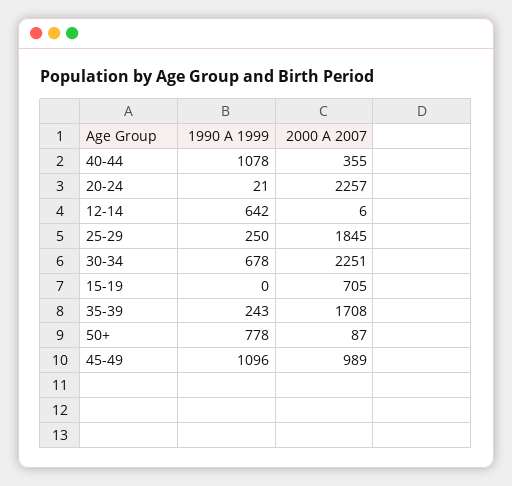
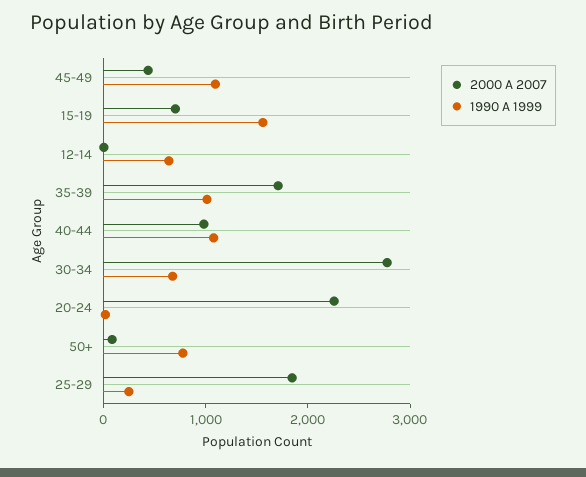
  {
    "1990 A 1999": {
      "40-44": 1078,
      "20-24": 21,
      "12-14": 642,
      "25-29": 250,
      "30-34": 678,
-     "15-19": 0,
+     "15-19": 1600,
-     "35-39": 243,
+     "35-39": 1000,
      "50+": 778,
      "45-49": 1096
    },
    "2000 A 2007": {
-     "40-44": 355,
+     "40-44": 1000,
      "20-24": 2257,
      "12-14": 6,
      "25-29": 1845,
-     "30-34": 2251,
+     "30-34": 2800,
      "15-19": 705,
      "35-39": 1708,
      "50+": 87,
-     "45-49": 989
+     "45-49": 400
    }
  }

